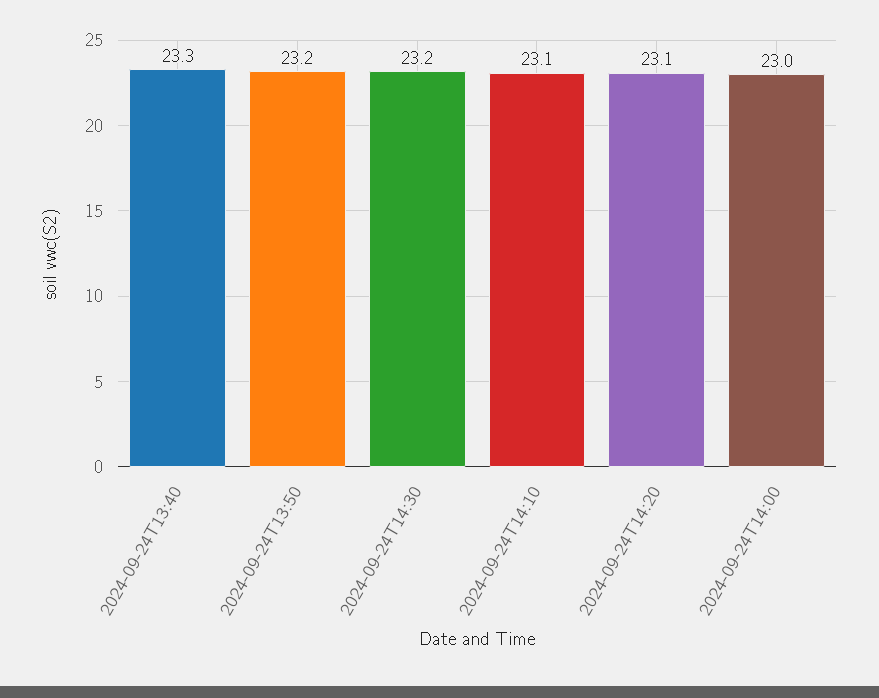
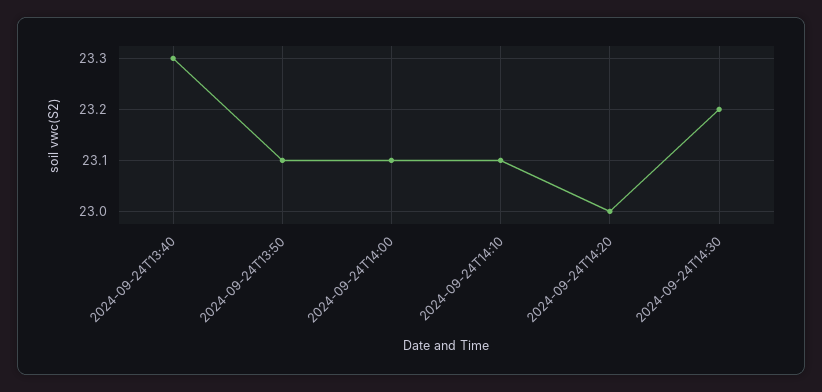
  {
    "2024-09-24T13:40": 23.3,
-   "2024-09-24T13:50": 23.2,
+   "2024-09-24T13:50": 23.1,
    "2024-09-24T14:30": 23.2,
    "2024-09-24T14:10": 23.1,
-   "2024-09-24T14:20": 23.1,
+   "2024-09-24T14:20": 23,
-   "2024-09-24T14:00": 23
+   "2024-09-24T14:00": 23.1
  }

